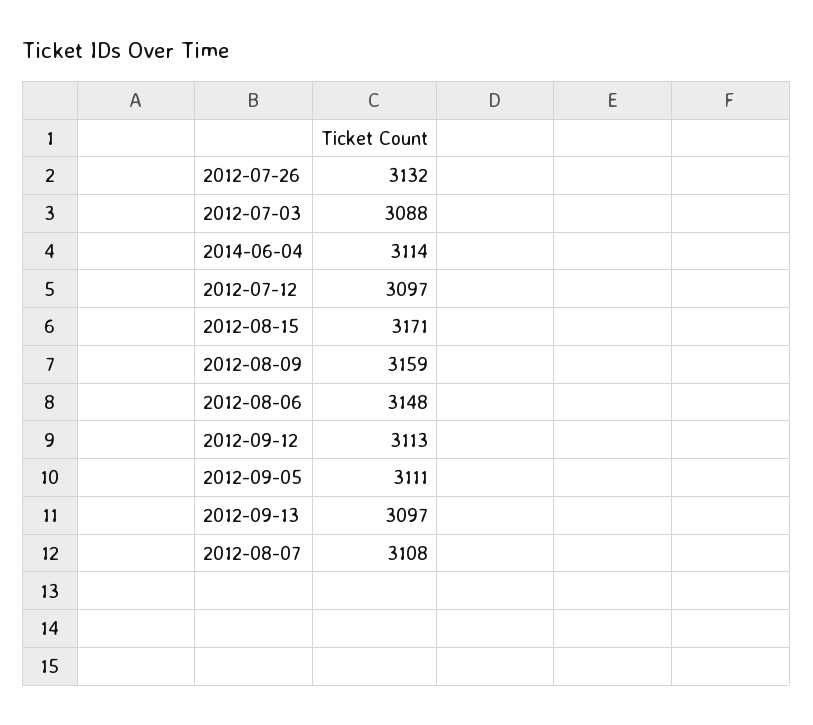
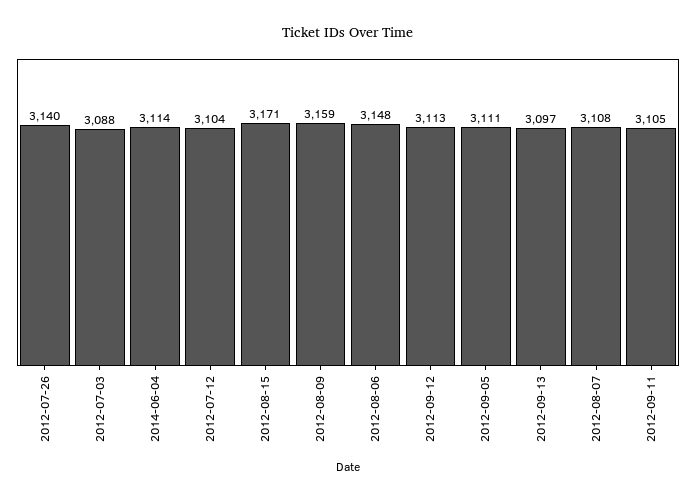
  {
-   "2012-07-26": 3132,
+   "2012-07-26": 3140,
    "2012-07-03": 3088,
    "2014-06-04": 3114,
-   "2012-07-12": 3097,
+   "2012-07-12": 3104,
    "2012-08-15": 3171,
    "2012-08-09": 3159,
    "2012-08-06": 3148,
    "2012-09-12": 3113,
    "2012-09-05": 3111,
    "2012-09-13": 3097,
-   "2012-08-07": 3108
+   "2012-08-07": 3108,
+   "2012-09-11": 3105
  }

